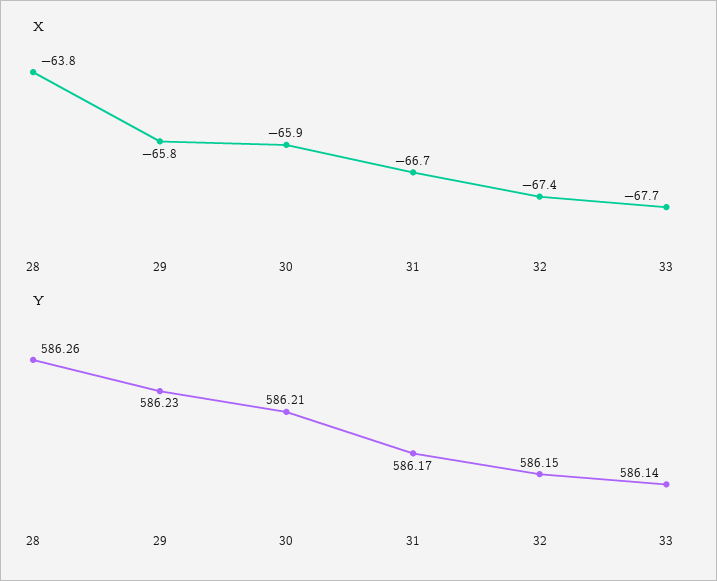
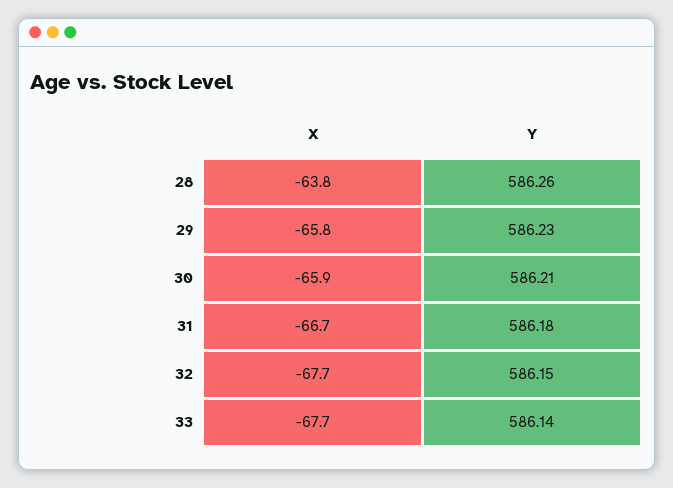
  {
    "X": {
      "28": -63.8,
      "29": -65.8,
      "30": -65.9,
      "31": -66.7,
-     "32": -67.4,
+     "32": -67.7,
      "33": -67.7
    },
    "Y": {
      "28": 586.26,
      "29": 586.23,
      "30": 586.21,
-     "31": 586.17,
+     "31": 586.18,
      "32": 586.15,
      "33": 586.14
    }
  }

